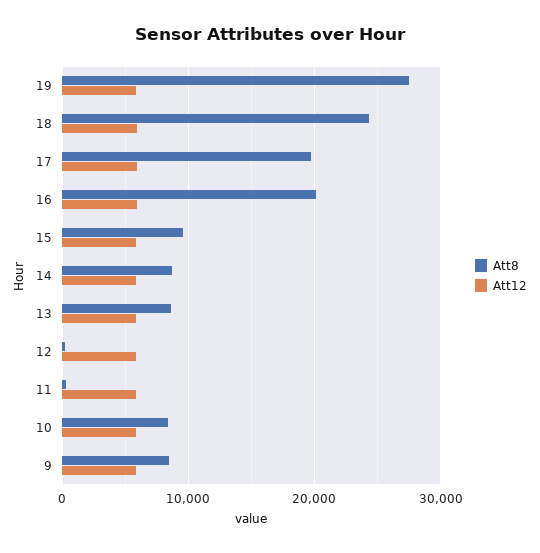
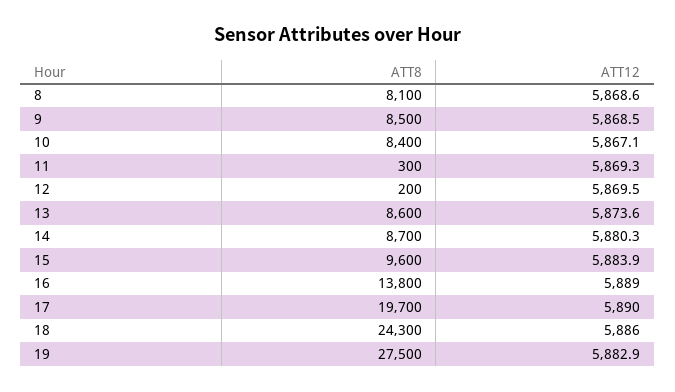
  {
    "Att8": {
      "19": 27500,
      "18": 24300,
      "17": 19700,
-     "16": 20000,
+     "16": 13800,
      "15": 9600,
      "14": 8700,
      "13": 8600,
      "12": 200,
      "11": 300,
      "10": 8400,
-     "9": 8500
+     "9": 8500,
+     "8": 8100
    },
    "Att12": {
      "19": 5882.9,
      "18": 5886,
      "17": 5890,
      "16": 5889,
      "15": 5883.9,
      "14": 5880.3,
      "13": 5873.6,
      "12": 5869.5,
      "11": 5869.3,
      "10": 5867.1,
-     "9": 5868.5
+     "9": 5868.5,
+     "8": 5868.6
    }
  }

